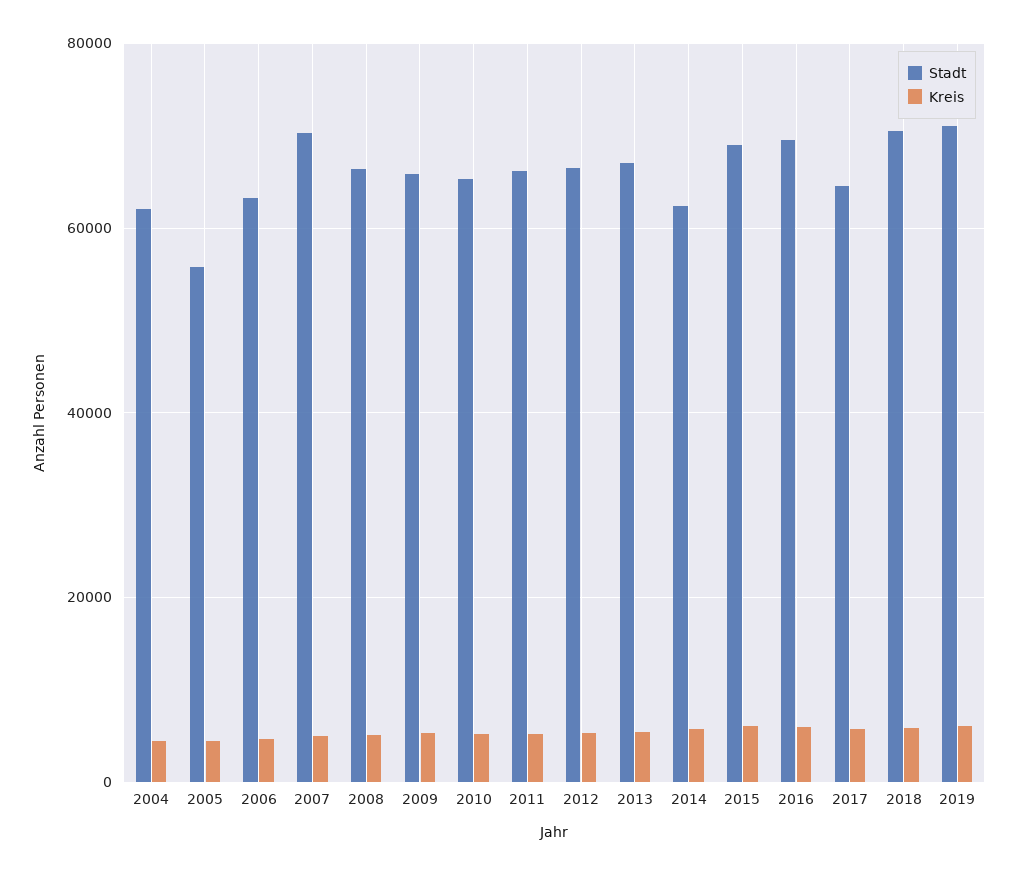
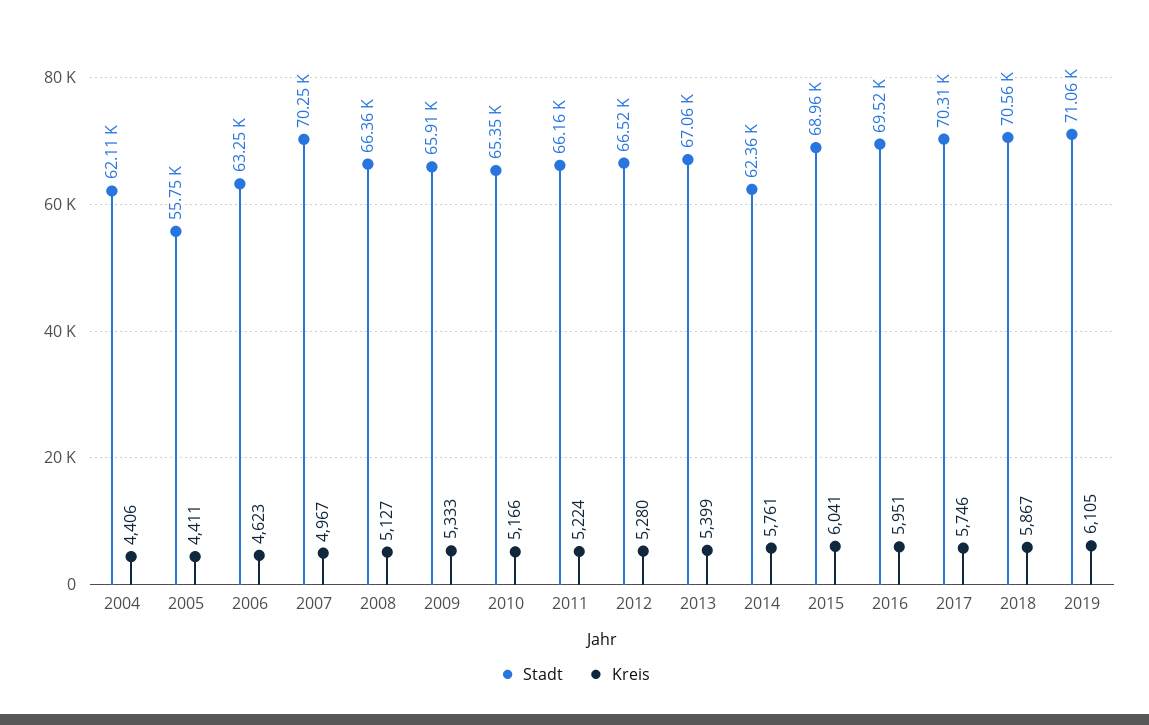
  {
    "Stadt": {
      "2004": 62110,
      "2005": 55750,
      "2006": 63250,
      "2007": 70250,
      "2008": 66360,
      "2009": 65910,
      "2010": 65350,
      "2011": 66160,
      "2012": 66520,
      "2013": 67060,
      "2014": 62360,
      "2015": 68960,
      "2016": 69520,
-     "2017": 64000,
+     "2017": 70310,
      "2018": 70560,
      "2019": 71060
    },
    "Kreis": {
      "2004": 4406,
      "2005": 4411,
      "2006": 4623,
      "2007": 4967,
      "2008": 5127,
      "2009": 5333,
      "2010": 5166,
      "2011": 5224,
      "2012": 5280,
      "2013": 5399,
      "2014": 5761,
      "2015": 6041,
      "2016": 5951,
      "2017": 5746,
      "2018": 5867,
      "2019": 6105
    }
  }

